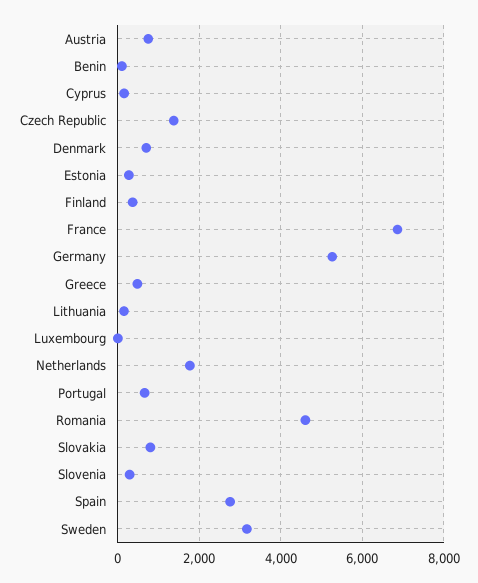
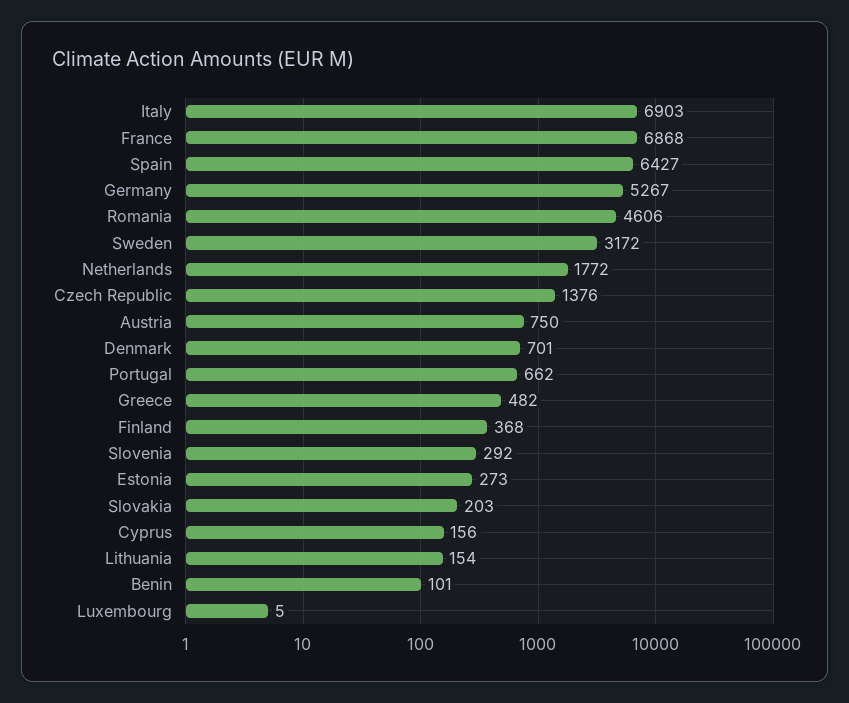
  {
    "Austria": 750,
    "Benin": 101,
    "Cyprus": 156,
    "Czech Republic": 1376,
    "Denmark": 701,
    "Estonia": 273,
    "Finland": 368,
    "France": 6868,
    "Germany": 5267,
    "Greece": 482,
    "Lithuania": 154,
    "Luxembourg": 5,
    "Netherlands": 1772,
    "Portugal": 662,
    "Romania": 4606,
-   "Slovakia": 800,
+   "Slovakia": 203,
    "Slovenia": 292,
-   "Spain": 2800,
+   "Spain": 6427,
-   "Sweden": 3172
+   "Sweden": 3172,
+   "Italy": 6903
  }

